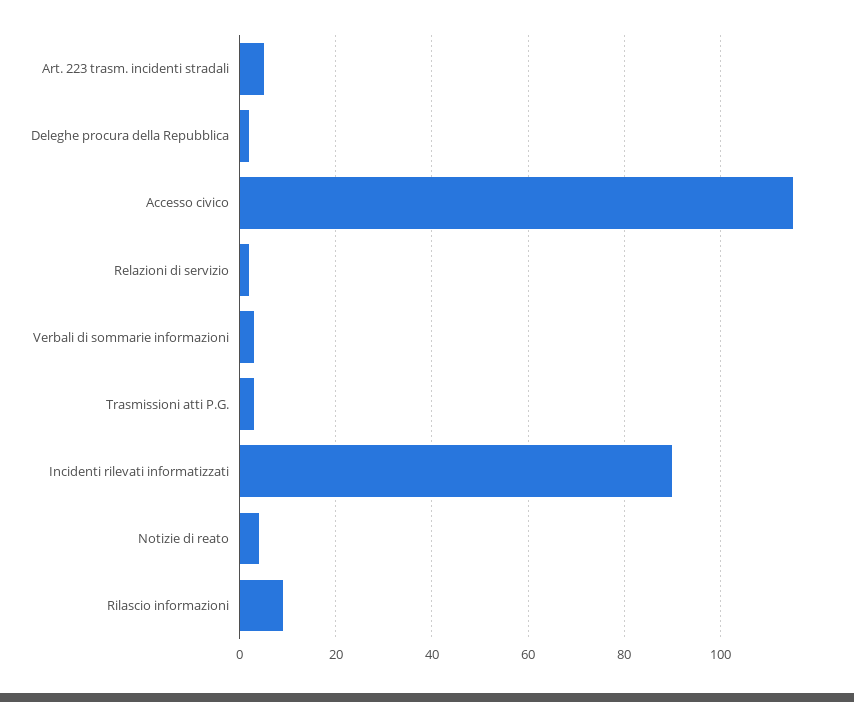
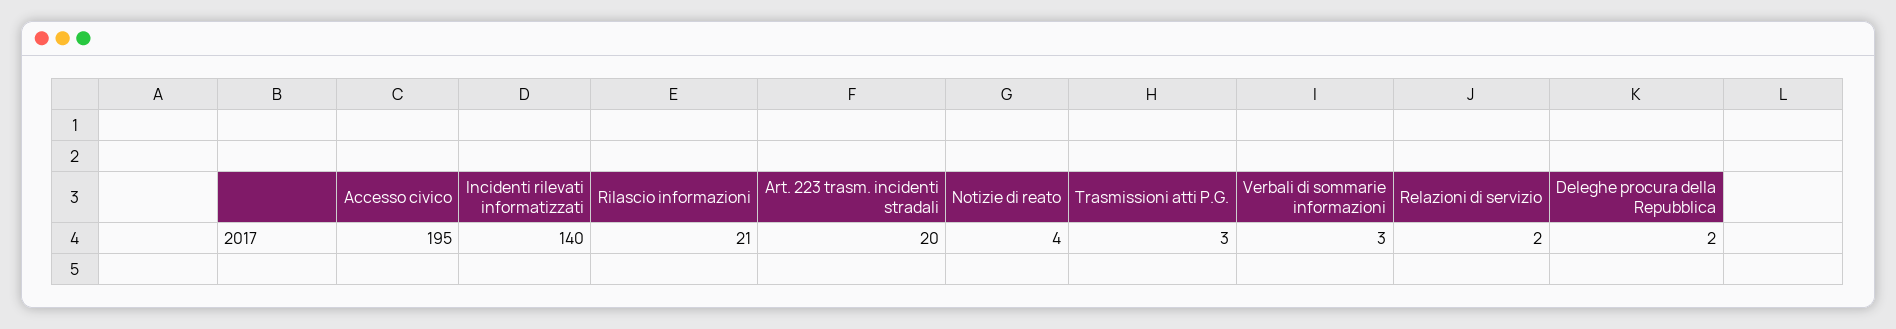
  {
-   "Art. 223 trasm. incidenti stradali": 5,
+   "Art. 223 trasm. incidenti stradali": 20,
    "Deleghe procura della Repubblica": 2,
-   "Accesso civico": 115,
+   "Accesso civico": 195,
    "Relazioni di servizio": 2,
    "Verbali di sommarie informazioni": 3,
    "Trasmissioni atti P.G.": 3,
-   "Incidenti rilevati informatizzati": 90,
+   "Incidenti rilevati informatizzati": 140,
    "Notizie di reato": 4,
-   "Rilascio informazioni": 10
+   "Rilascio informazioni": 21
  }

